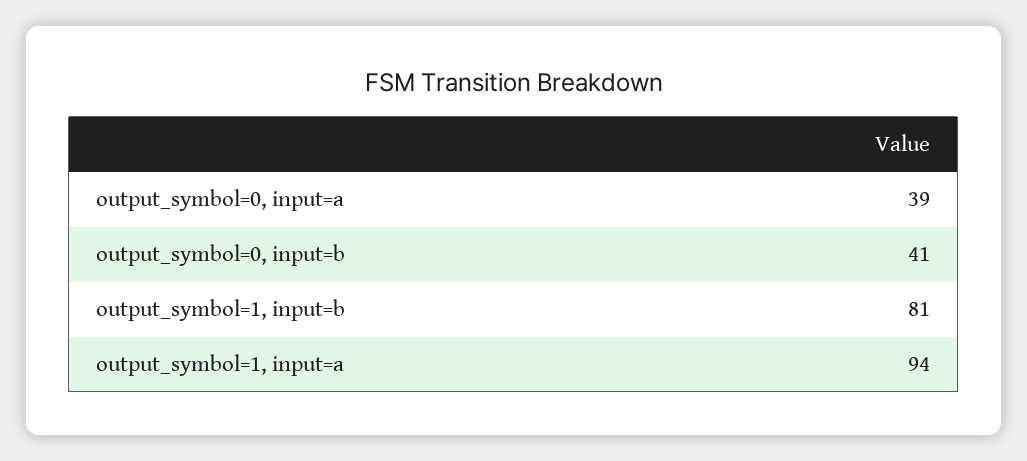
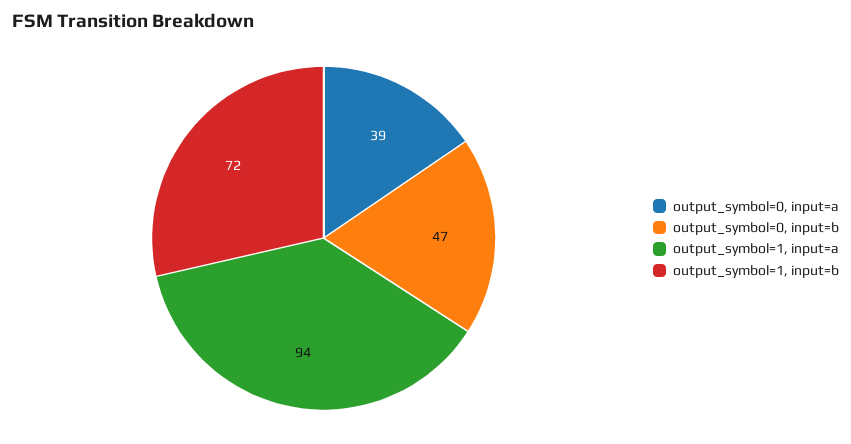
  {
    "output_symbol=0, input=a": 39,
-   "output_symbol=0, input=b": 41,
+   "output_symbol=0, input=b": 47,
-   "output_symbol=1, input=b": 81,
+   "output_symbol=1, input=b": 72,
    "output_symbol=1, input=a": 94
  }

